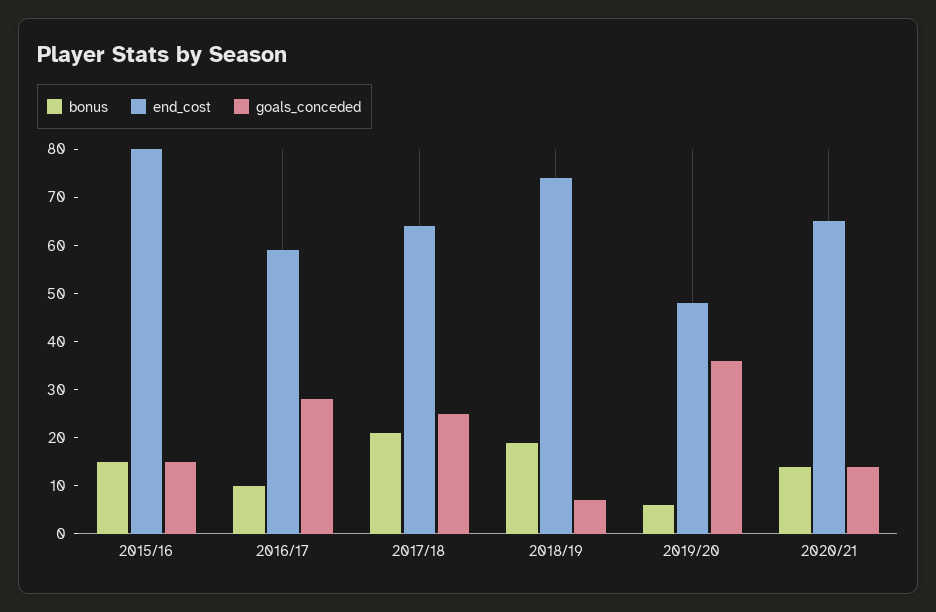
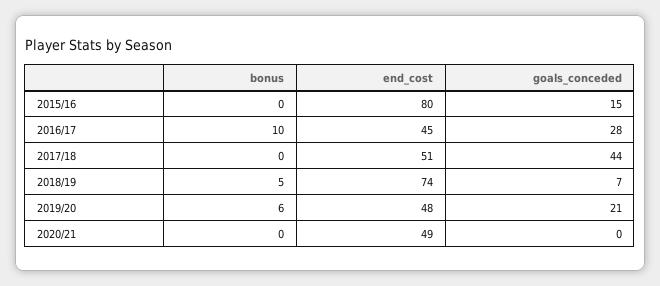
  {
    "bonus": {
-     "2015/16": 15,
+     "2015/16": 0,
      "2016/17": 10,
-     "2017/18": 20,
+     "2017/18": 0,
-     "2018/19": 20,
+     "2018/19": 5,
      "2019/20": 6,
-     "2020/21": 15
+     "2020/21": 0
    },
    "end_cost": {
      "2015/16": 80,
-     "2016/17": 60,
+     "2016/17": 45,
-     "2017/18": 65,
+     "2017/18": 51,
      "2018/19": 74,
      "2019/20": 48,
-     "2020/21": 65
+     "2020/21": 49
    },
    "goals_conceded": {
      "2015/16": 15,
      "2016/17": 28,
-     "2017/18": 25,
+     "2017/18": 44,
      "2018/19": 7,
-     "2019/20": 35,
+     "2019/20": 21,
-     "2020/21": 15
+     "2020/21": 0
    }
  }

